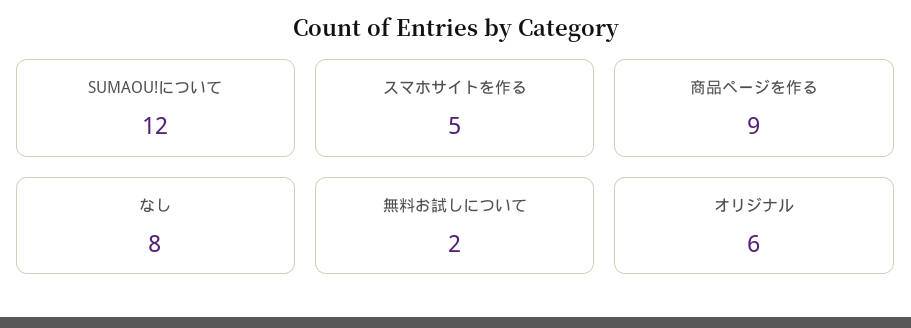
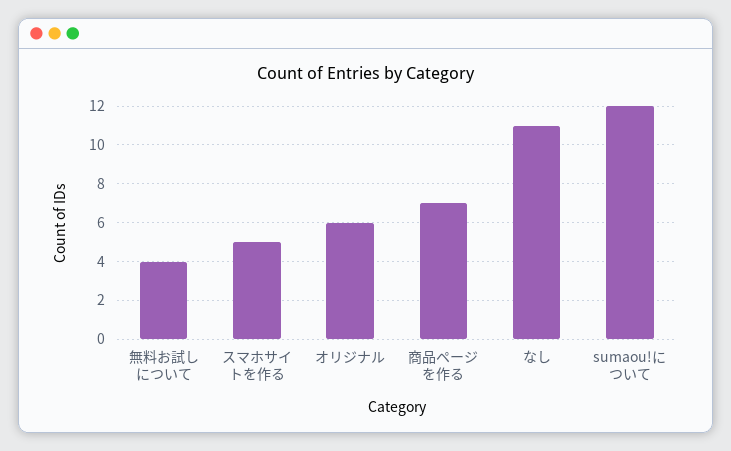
  {
    "SUMAOU!について": 12,
    "スマホサイトを作る": 5,
-   "商品ページを作る": 9,
+   "商品ページを作る": 7,
-   "なし": 8,
+   "なし": 11,
-   "無料お試しについて": 2,
+   "無料お試しについて": 4,
    "オリジナル": 6
  }

